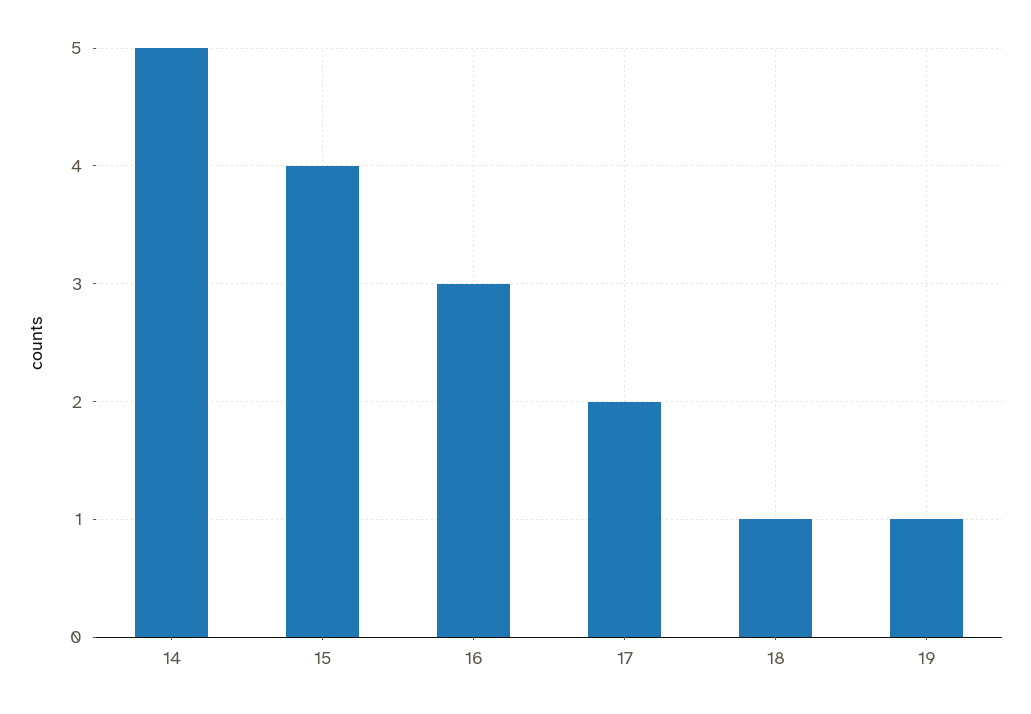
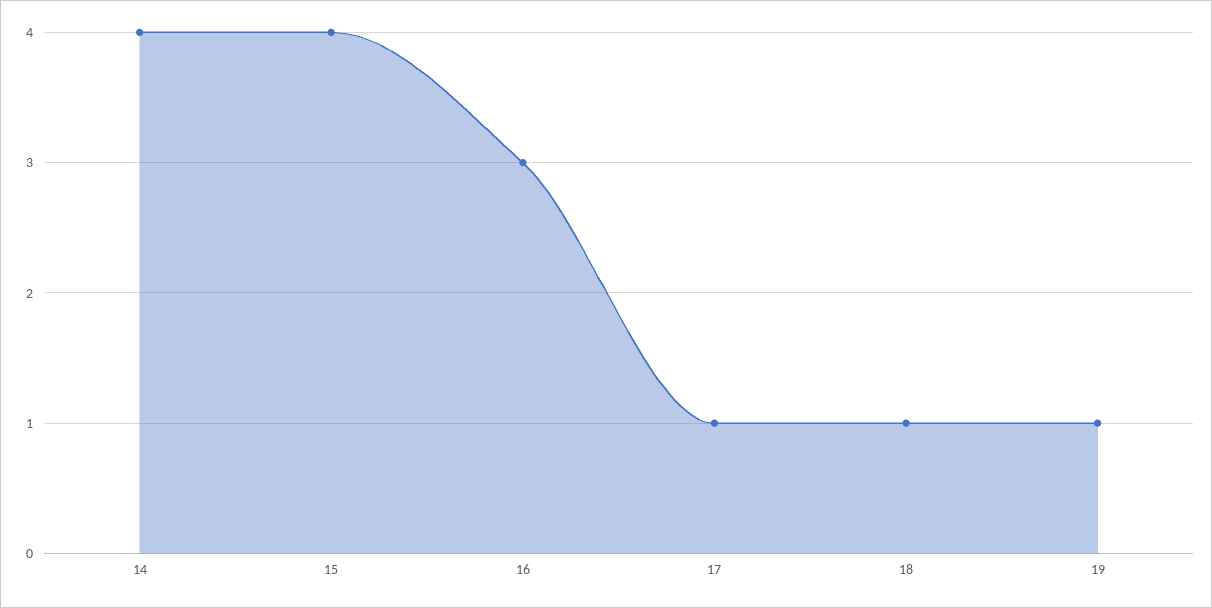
  {
-   "14": 5,
+   "14": 4,
    "15": 4,
    "16": 3,
-   "17": 2,
+   "17": 1,
    "18": 1,
    "19": 1
  }

